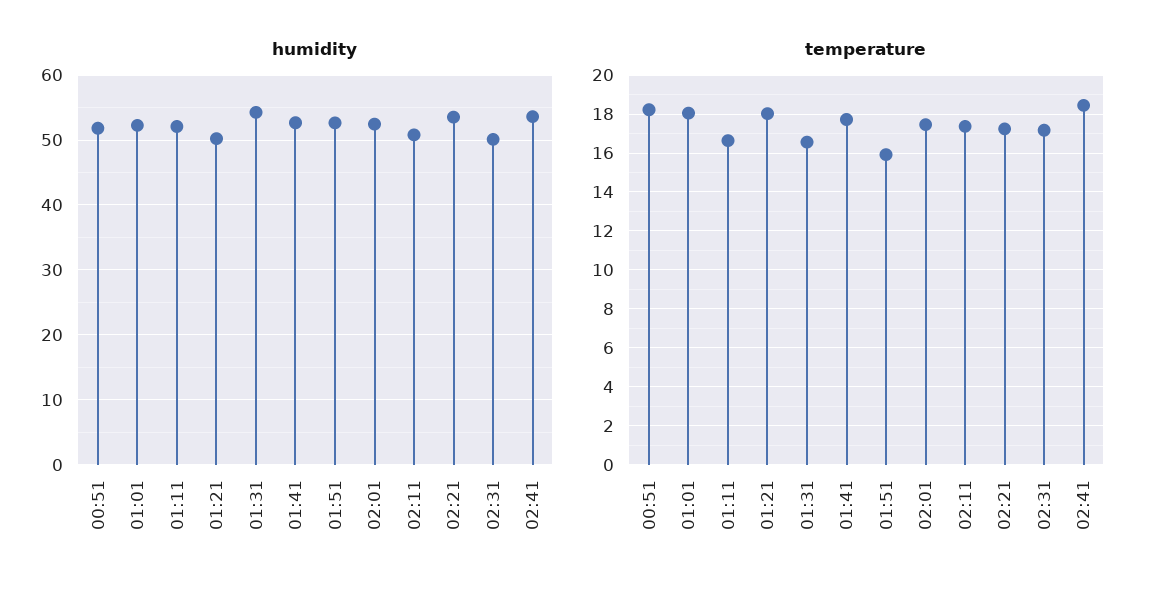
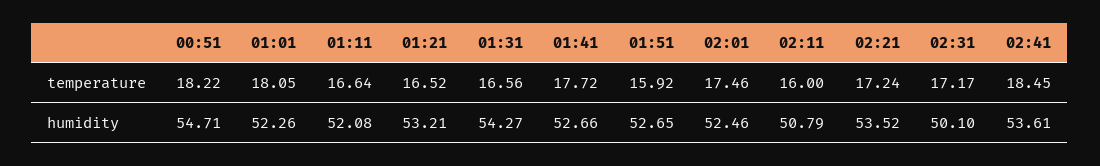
  {
    "humidity": {
-     "00:51": 52,
+     "00:51": 54.71,
      "01:01": 52.26,
      "01:11": 52.08,
-     "01:21": 50,
+     "01:21": 53.21,
      "01:31": 54.27,
      "01:41": 52.66,
      "01:51": 52.65,
      "02:01": 52.46,
      "02:11": 50.79,
      "02:21": 53.52,
      "02:31": 50.1,
      "02:41": 53.61
    },
    "temperature": {
      "00:51": 18.22,
      "01:01": 18.05,
      "01:11": 16.64,
-     "01:21": 18,
+     "01:21": 16.52,
      "01:31": 16.56,
      "01:41": 17.72,
      "01:51": 15.92,
      "02:01": 17.46,
-     "02:11": 17.5,
+     "02:11": 16,
      "02:21": 17.24,
      "02:31": 17.17,
      "02:41": 18.45
    }
  }

